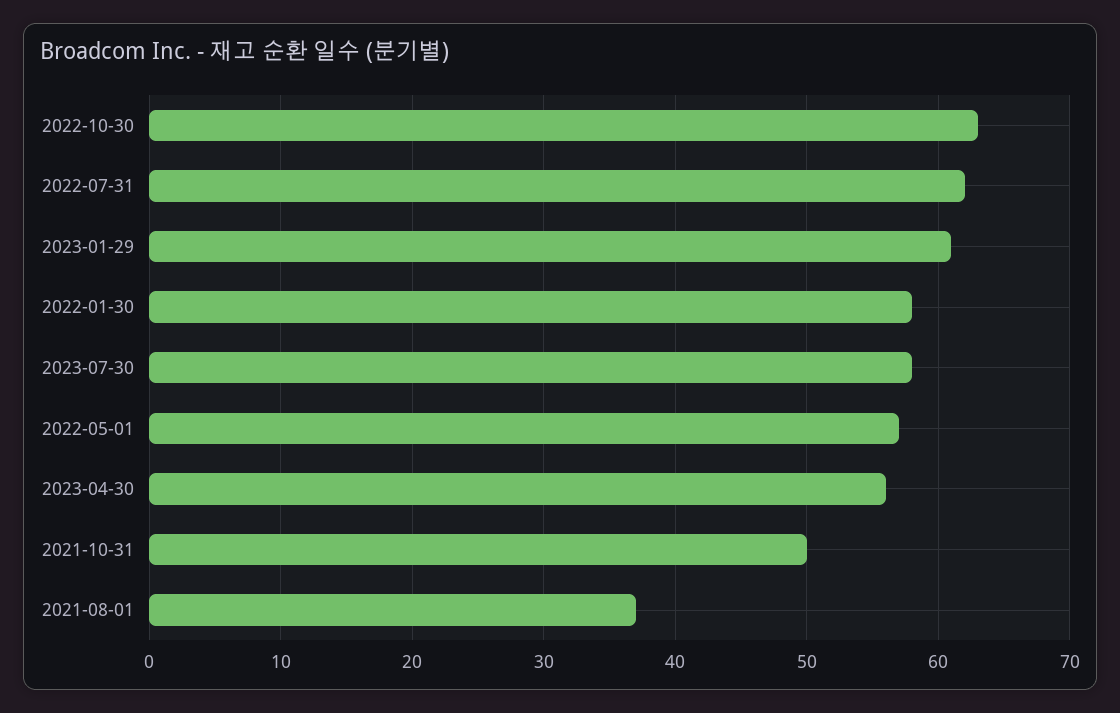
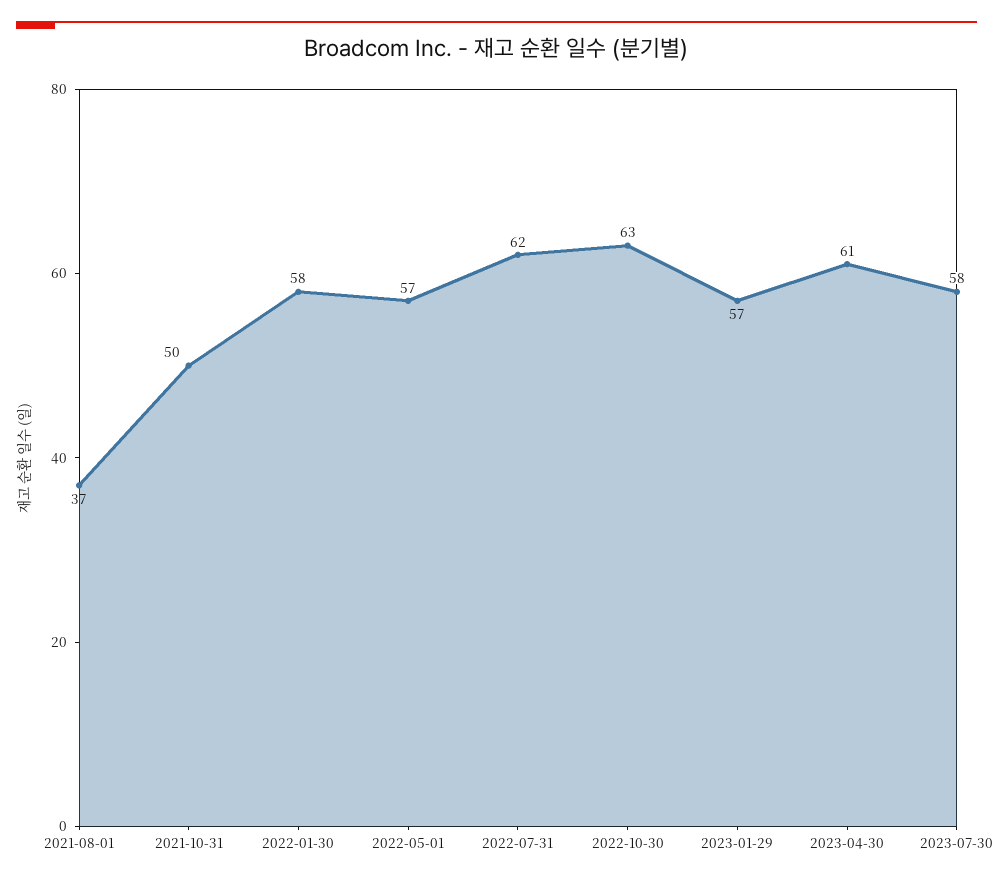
  {
    "2022-10-30": 63,
    "2022-07-31": 62,
-   "2023-01-29": 61,
+   "2023-01-29": 57,
    "2022-01-30": 58,
    "2023-07-30": 58,
    "2022-05-01": 57,
-   "2023-04-30": 56,
+   "2023-04-30": 61,
    "2021-10-31": 50,
    "2021-08-01": 37
  }

